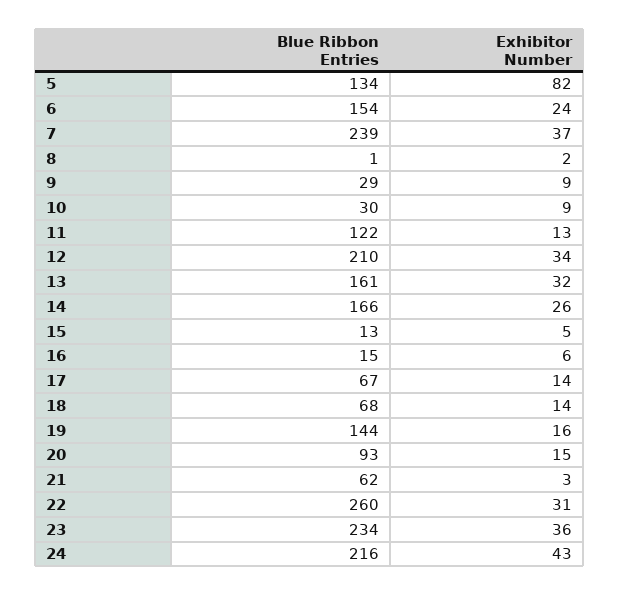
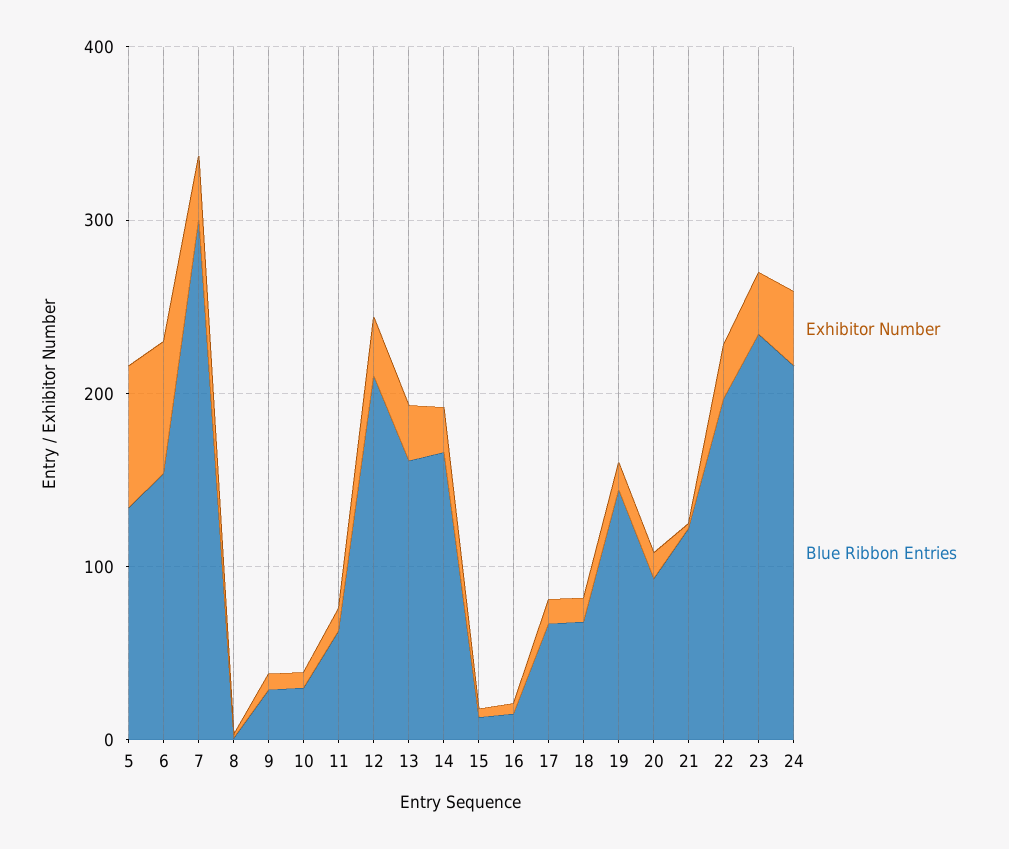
  {
    "Blue Ribbon Entries": {
      "5": 134,
      "6": 154,
-     "7": 239,
+     "7": 300,
      "8": 1,
      "9": 29,
      "10": 30,
-     "11": 122,
+     "11": 60,
      "12": 210,
      "13": 161,
      "14": 166,
      "15": 13,
      "16": 15,
      "17": 67,
      "18": 68,
      "19": 144,
      "20": 93,
-     "21": 62,
+     "21": 120,
-     "22": 260,
+     "22": 200,
      "23": 234,
      "24": 216
    },
    "Exhibitor Number": {
      "5": 82,
-     "6": 24,
+     "6": 80,
      "7": 37,
      "8": 2,
      "9": 9,
      "10": 9,
      "11": 13,
      "12": 34,
      "13": 32,
      "14": 26,
      "15": 5,
      "16": 6,
      "17": 14,
      "18": 14,
      "19": 16,
      "20": 15,
      "21": 3,
      "22": 31,
      "23": 36,
      "24": 43
    }
  }

